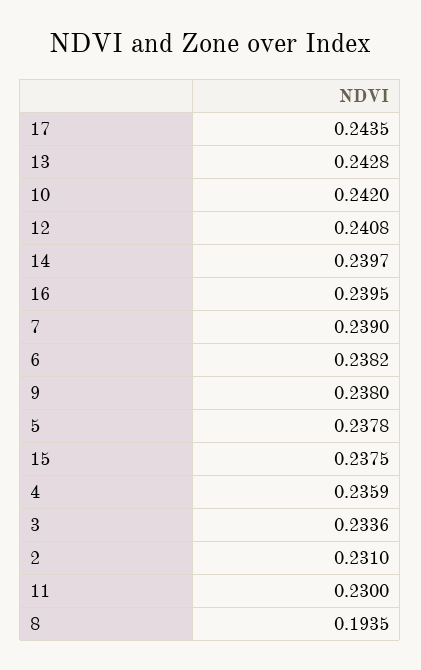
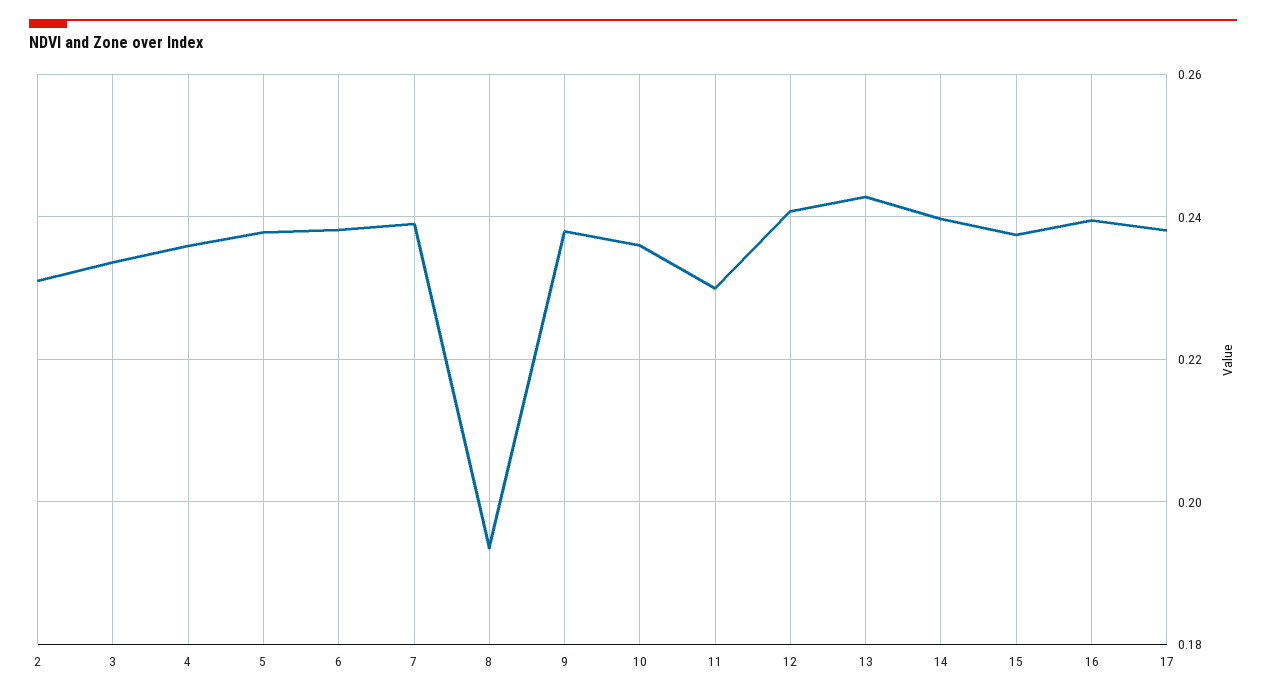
  {
-   "17": 0.2435,
+   "17": 0.238,
    "13": 0.2428,
-   "10": 0.242,
+   "10": 0.236,
    "12": 0.2408,
    "14": 0.2397,
    "16": 0.2395,
    "7": 0.239,
    "6": 0.2382,
    "9": 0.238,
    "5": 0.2378,
    "15": 0.2375,
    "4": 0.2359,
    "3": 0.2336,
    "2": 0.231,
    "11": 0.23,
    "8": 0.1935
  }

